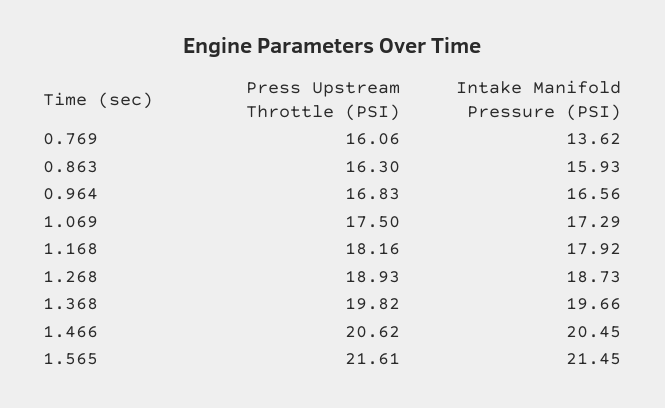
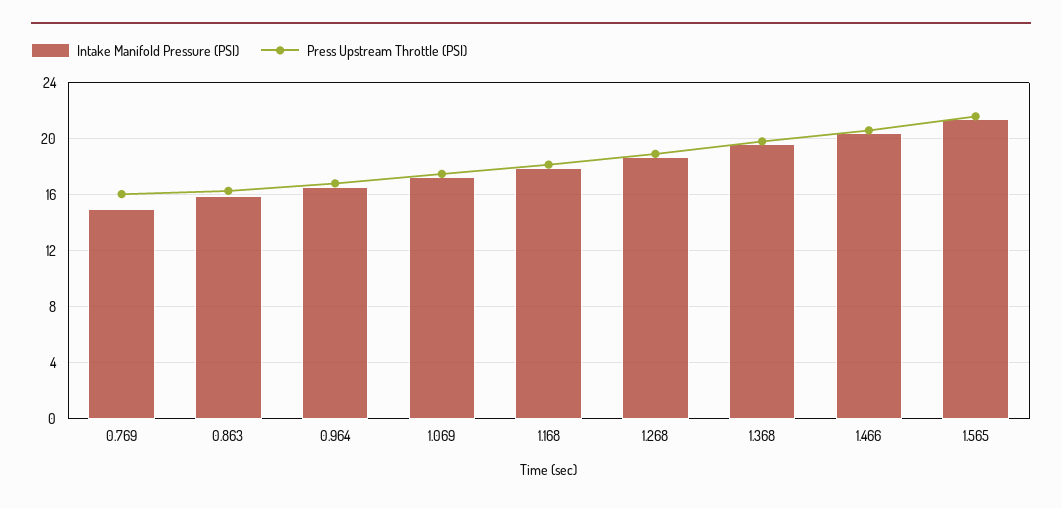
  {
    "Press Upstream Throttle (PSI)": {
      "0.769": 16.06,
      "0.863": 16.3,
      "0.964": 16.83,
      "1.069": 17.5,
      "1.168": 18.16,
      "1.268": 18.93,
      "1.368": 19.82,
      "1.466": 20.62,
      "1.565": 21.61
    },
    "Intake Manifold Pressure (PSI)": {
-     "0.769": 13.62,
+     "0.769": 15,
      "0.863": 15.93,
      "0.964": 16.56,
      "1.069": 17.29,
      "1.168": 17.92,
      "1.268": 18.73,
      "1.368": 19.66,
      "1.466": 20.45,
      "1.565": 21.45
    }
  }

